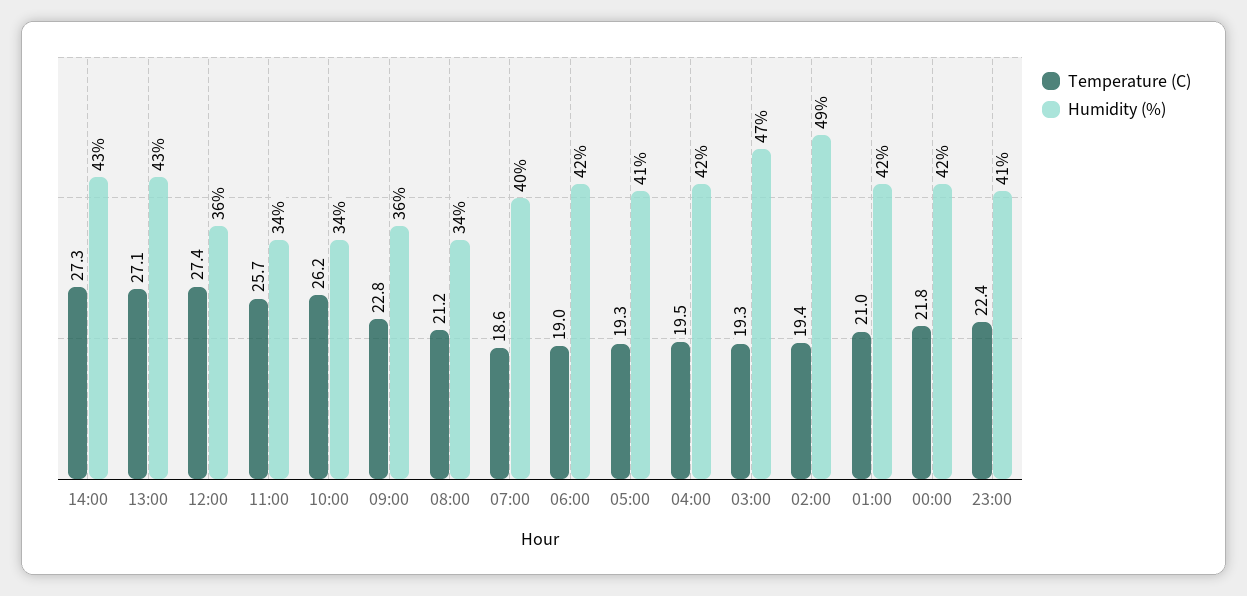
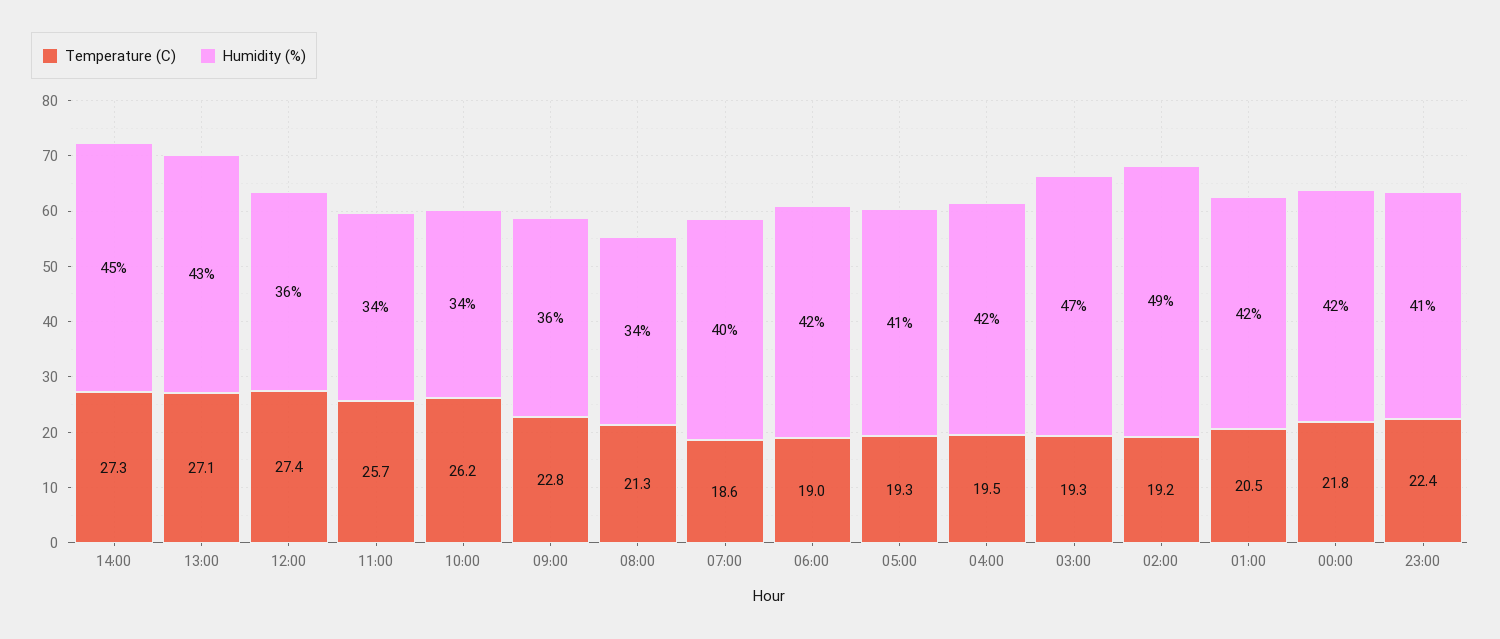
  {
    "Temperature (C)": {
      "14:00": 27.3,
      "13:00": 27.1,
      "12:00": 27.4,
      "11:00": 25.7,
      "10:00": 26.2,
      "09:00": 22.8,
-     "08:00": 21.2,
+     "08:00": 21.3,
      "07:00": 18.6,
      "06:00": 19,
      "05:00": 19.3,
      "04:00": 19.5,
      "03:00": 19.3,
-     "02:00": 19.4,
+     "02:00": 19.2,
-     "01:00": 21,
+     "01:00": 20.5,
      "00:00": 21.8,
      "23:00": 22.4
    },
    "Humidity (%)": {
-     "14:00": 43,
+     "14:00": 45,
      "13:00": 43,
      "12:00": 36,
      "11:00": 34,
      "10:00": 34,
      "09:00": 36,
      "08:00": 34,
      "07:00": 40,
      "06:00": 42,
      "05:00": 41,
      "04:00": 42,
      "03:00": 47,
      "02:00": 49,
      "01:00": 42,
      "00:00": 42,
      "23:00": 41
    }
  }

